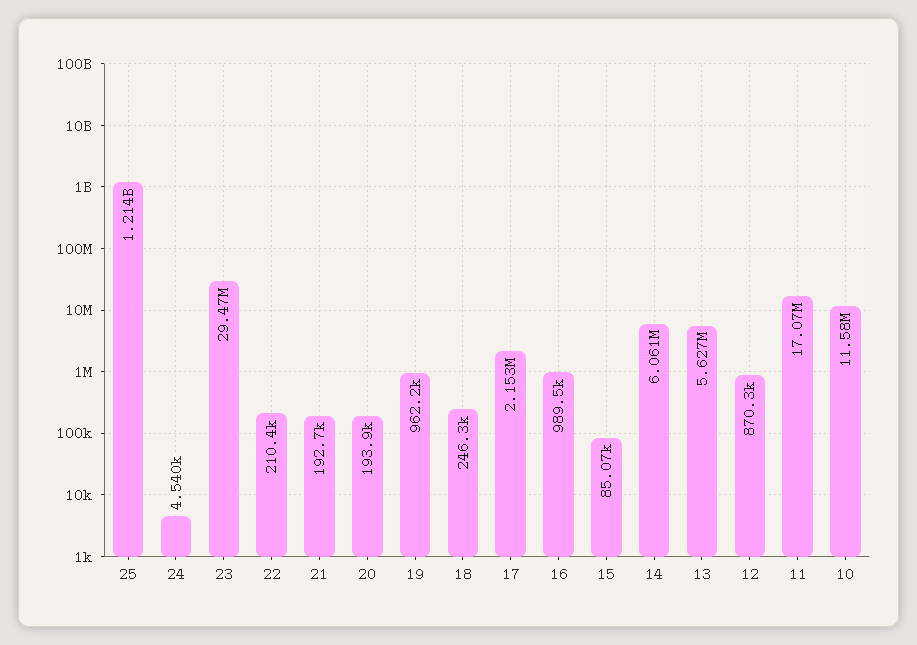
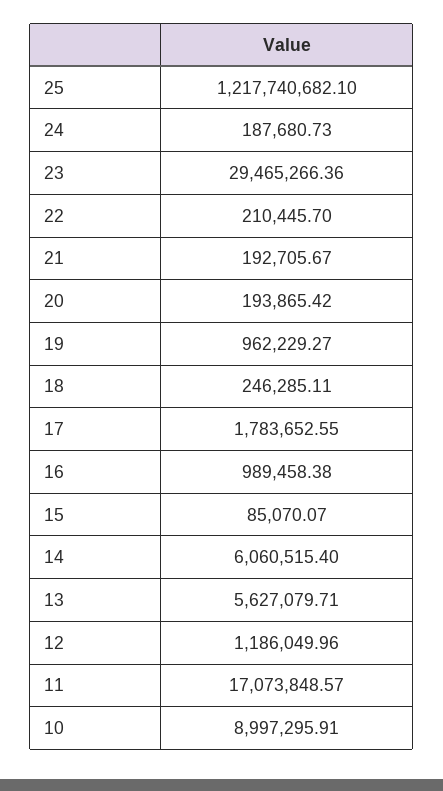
  {
-   "25": 1214000000,
+   "25": 1217740682.1,
-   "24": 4540,
+   "24": 187680.73,
    "23": 29465266.36,
    "22": 210445.7,
    "21": 192705.67,
    "20": 193865.42,
    "19": 962229.27,
    "18": 246285.11,
-   "17": 2153000,
+   "17": 1783652.55,
    "16": 989458.38,
    "15": 85070.07,
    "14": 6060515.4,
    "13": 5627079.71,
-   "12": 870300,
+   "12": 1186049.96,
    "11": 17073848.57,
-   "10": 11580000
+   "10": 8997295.91
  }

